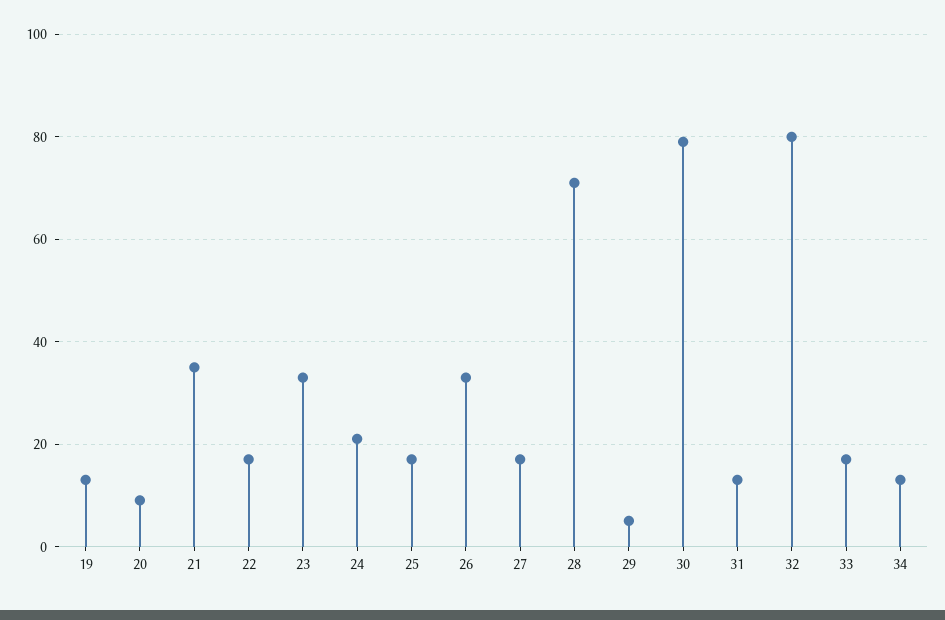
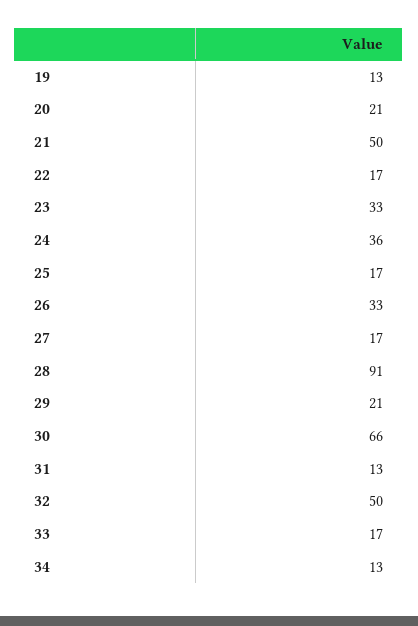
  {
    "19": 13,
-   "20": 10,
+   "20": 21,
-   "21": 35,
+   "21": 50,
    "22": 17,
    "23": 33,
-   "24": 20,
+   "24": 36,
    "25": 17,
    "26": 33,
    "27": 17,
-   "28": 70,
+   "28": 91,
-   "29": 5,
+   "29": 21,
-   "30": 80,
+   "30": 66,
    "31": 13,
-   "32": 80,
+   "32": 50,
    "33": 17,
    "34": 13
  }

